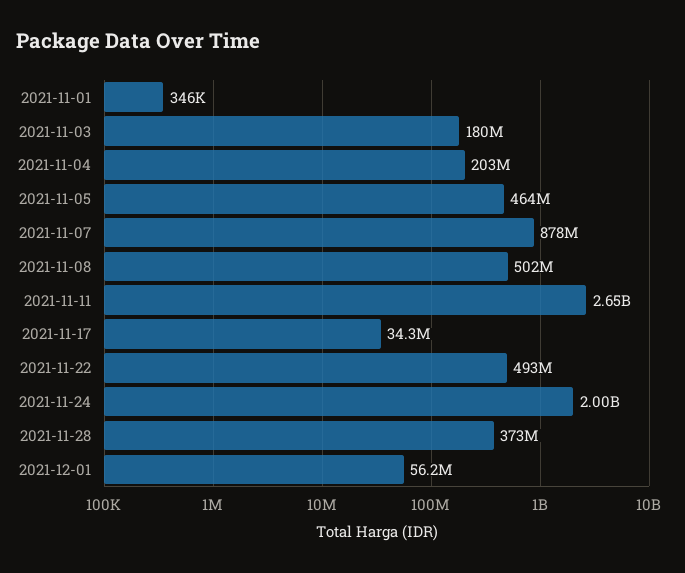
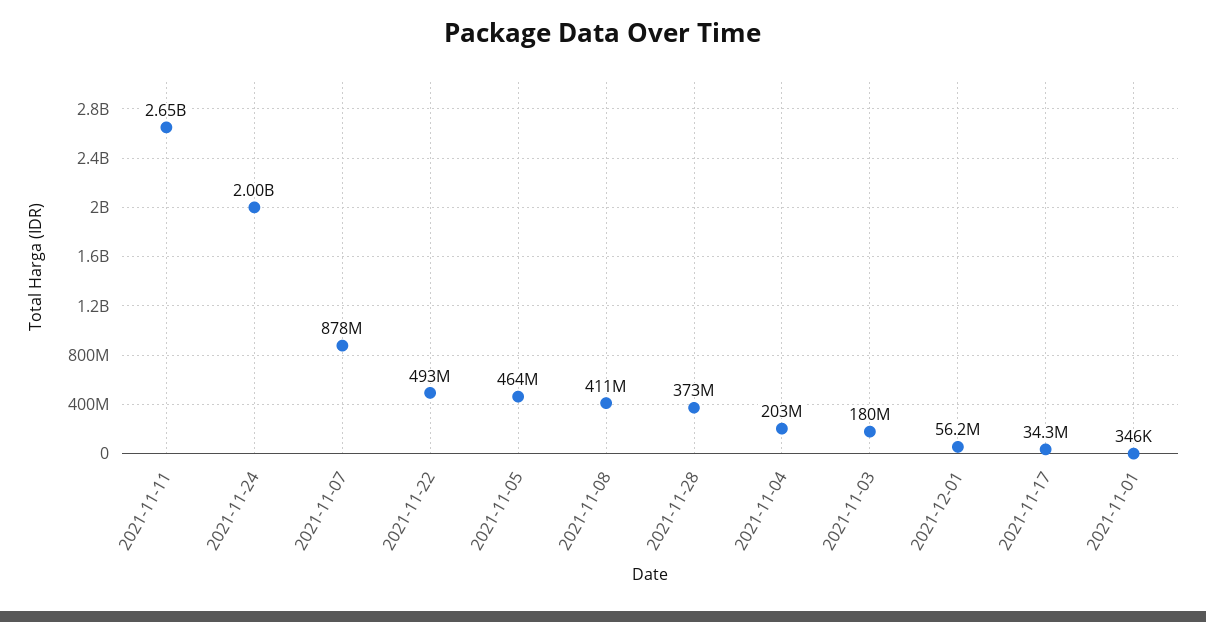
  {
    "2021-11-01": 346000,
    "2021-11-03": 180000000,
    "2021-11-04": 203000000,
    "2021-11-05": 464000000,
    "2021-11-07": 878000000,
-   "2021-11-08": 502000000,
+   "2021-11-08": 411000000,
    "2021-11-11": 2650000000,
    "2021-11-17": 34300000,
    "2021-11-22": 493000000,
    "2021-11-24": 2000000000,
    "2021-11-28": 373000000,
    "2021-12-01": 56200000
  }

